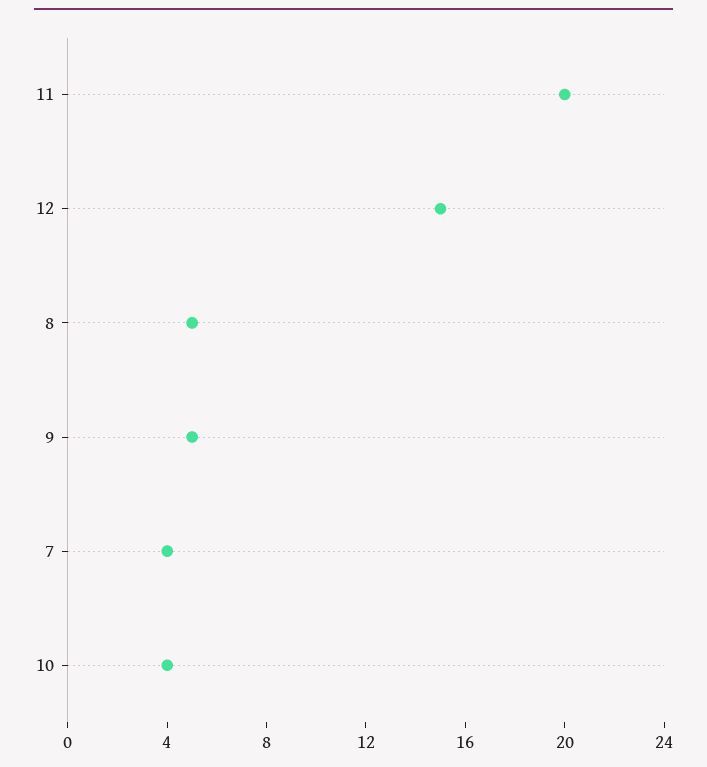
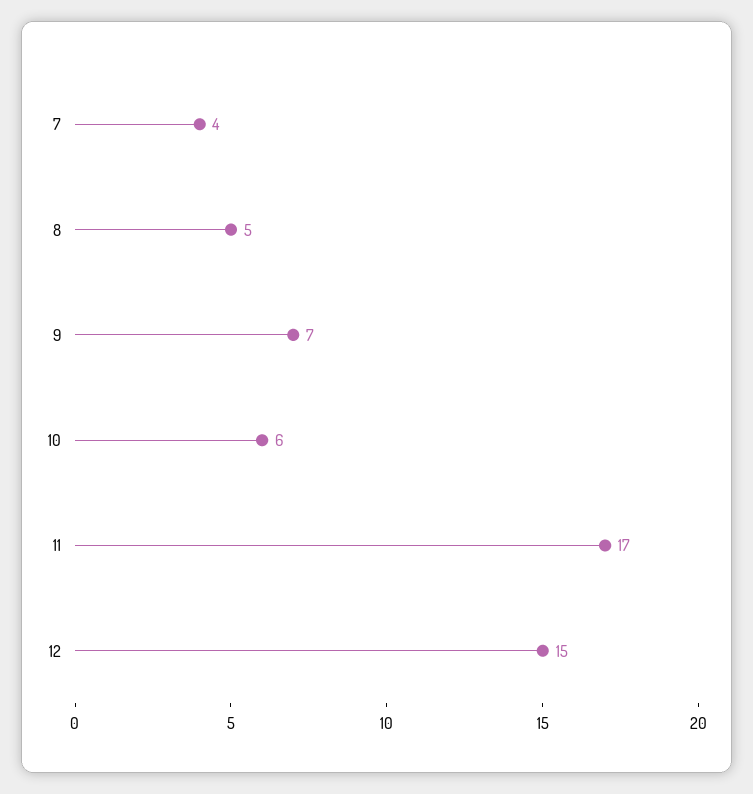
  {
-   "11": 20,
+   "11": 17,
    "12": 15,
    "8": 5,
-   "9": 5,
+   "9": 7,
    "7": 4,
-   "10": 4
+   "10": 6
  }

